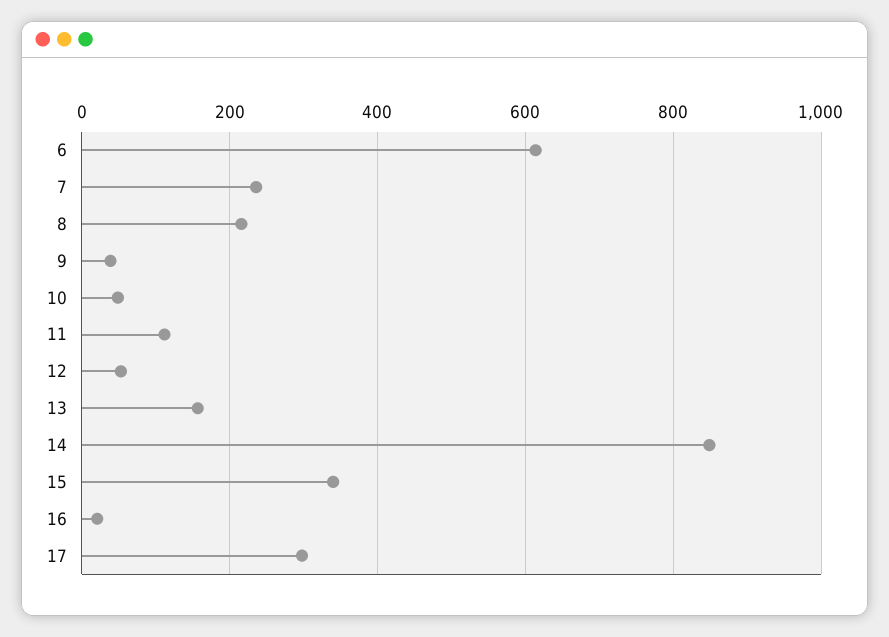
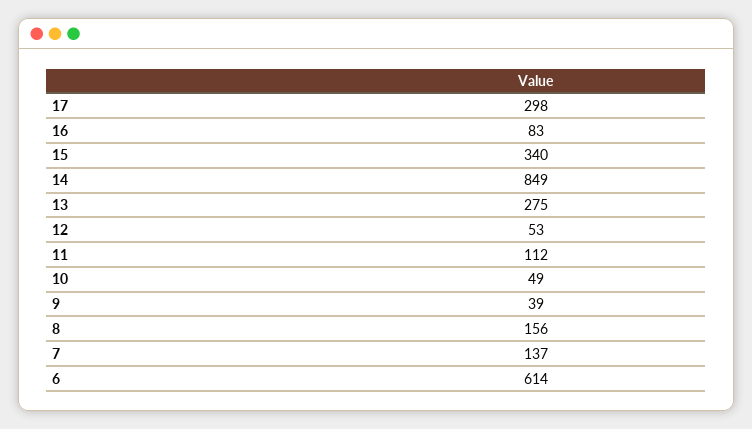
  {
    "6": 614,
-   "7": 240,
+   "7": 137,
-   "8": 220,
+   "8": 156,
    "9": 39,
    "10": 49,
    "11": 112,
    "12": 53,
-   "13": 160,
+   "13": 275,
    "14": 849,
    "15": 340,
-   "16": 20,
+   "16": 83,
    "17": 298
  }

